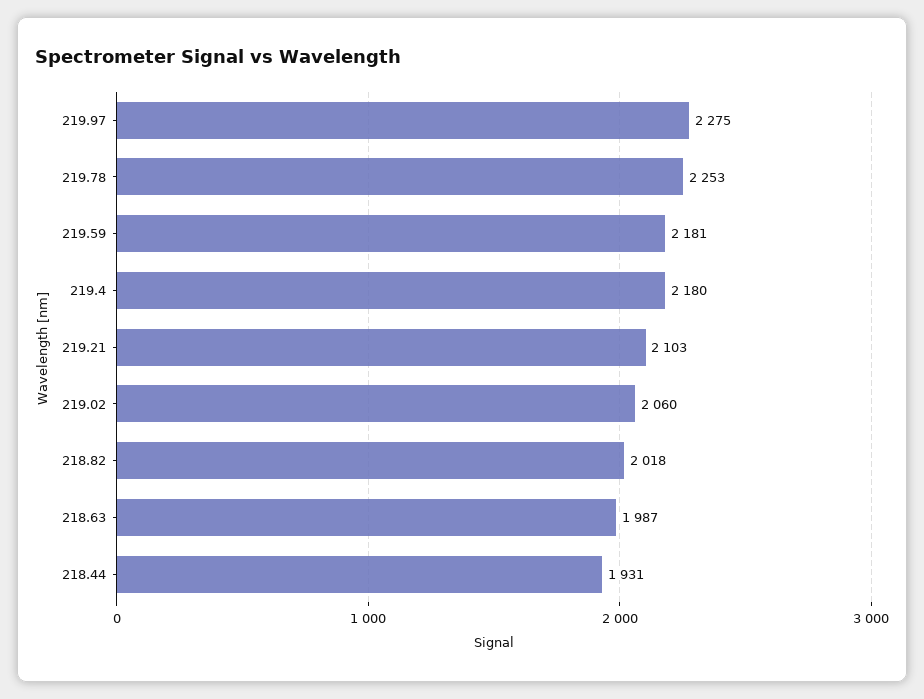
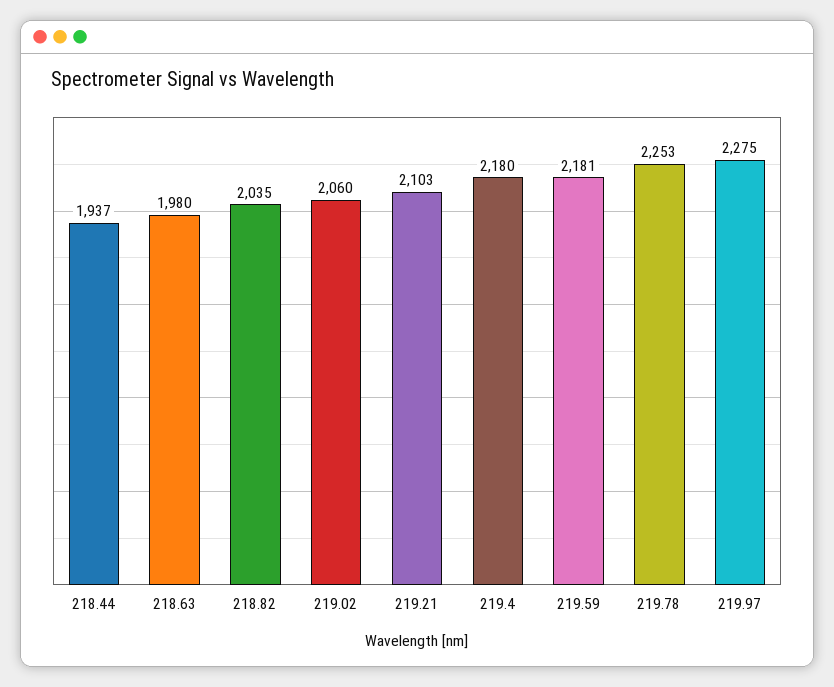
  {
    "219.97": 2275,
    "219.78": 2253,
    "219.59": 2181,
    "219.4": 2180,
    "219.21": 2103,
    "219.02": 2060,
-   "218.82": 2018,
+   "218.82": 2035,
-   "218.63": 1987,
+   "218.63": 1980,
-   "218.44": 1931
+   "218.44": 1937
  }

